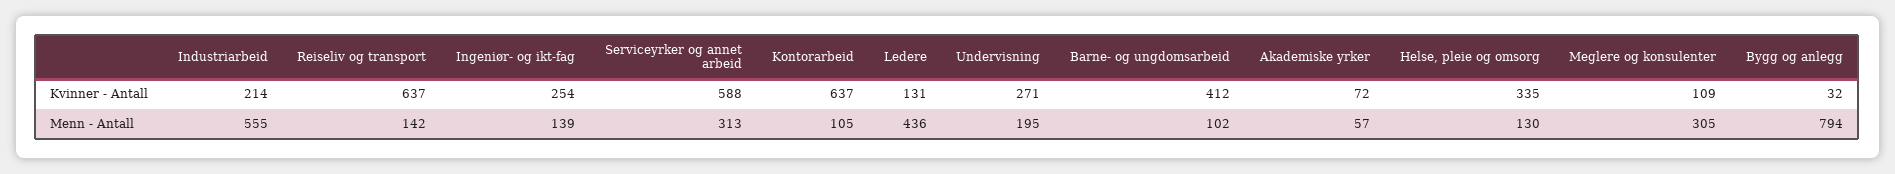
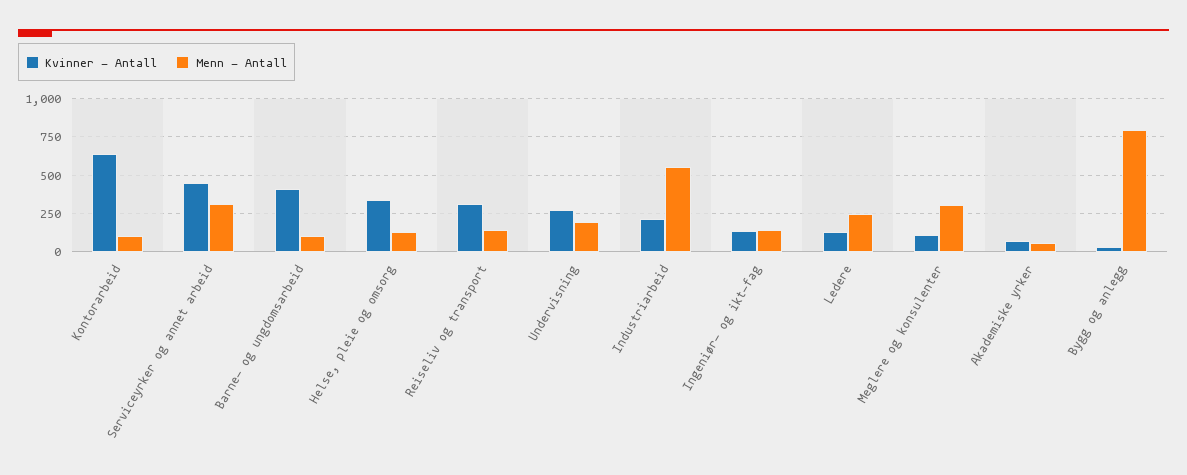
  {
    "Kvinner - Antall": {
      "Industriarbeid": 214,
-     "Reiseliv og transport": 637,
+     "Reiseliv og transport": 300,
-     "Ingeniør- og ikt-fag": 254,
+     "Ingeniør- og ikt-fag": 150,
-     "Serviceyrker og annet arbeid": 588,
+     "Serviceyrker og annet arbeid": 450,
      "Kontorarbeid": 637,
      "Ledere": 131,
      "Undervisning": 271,
      "Barne- og ungdomsarbeid": 412,
      "Akademiske yrker": 72,
      "Helse, pleie og omsorg": 335,
      "Meglere og konsulenter": 109,
      "Bygg og anlegg": 32
    },
    "Menn - Antall": {
      "Industriarbeid": 555,
      "Reiseliv og transport": 142,
      "Ingeniør- og ikt-fag": 139,
      "Serviceyrker og annet arbeid": 313,
      "Kontorarbeid": 105,
-     "Ledere": 436,
+     "Ledere": 250,
      "Undervisning": 195,
      "Barne- og ungdomsarbeid": 102,
      "Akademiske yrker": 57,
      "Helse, pleie og omsorg": 130,
      "Meglere og konsulenter": 305,
      "Bygg og anlegg": 794
    }
  }

